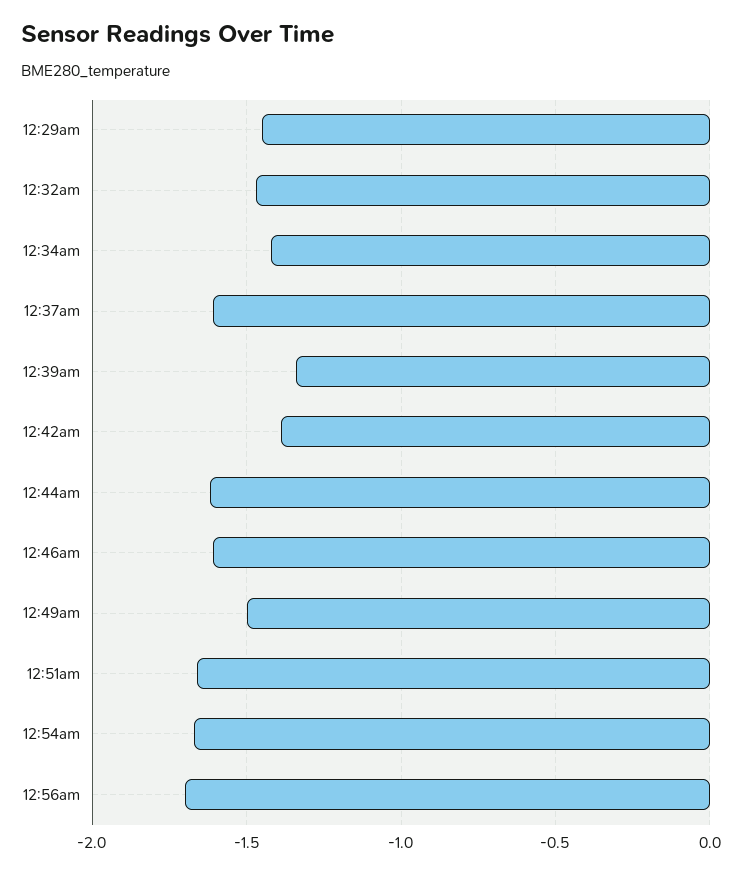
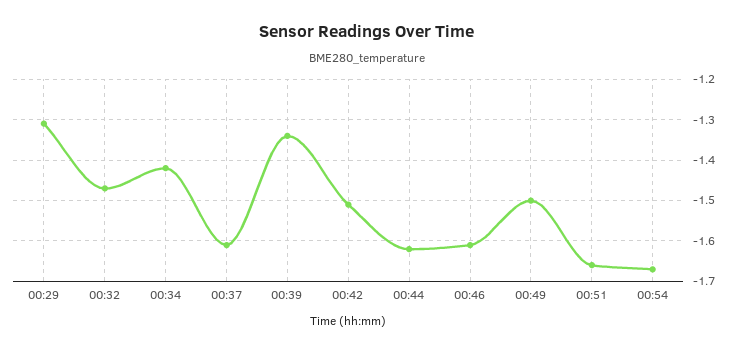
  {
-   "12:29am": -1.45,
+   "12:29am": -1.3,
    "12:32am": -1.45,
    "12:34am": -1.4,
    "12:37am": -1.6,
    "12:39am": -1.35,
-   "12:42am": -1.4,
+   "12:42am": -1.5,
    "12:44am": -1.6,
    "12:46am": -1.6,
    "12:49am": -1.5,
    "12:51am": -1.65,
-   "12:54am": -1.65,
+   "12:54am": -1.65
-   "12:56am": -1.7
  }

